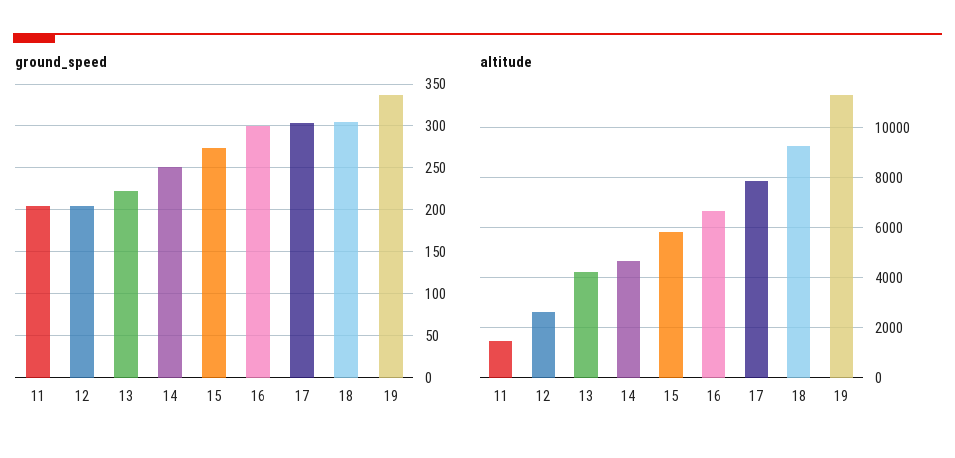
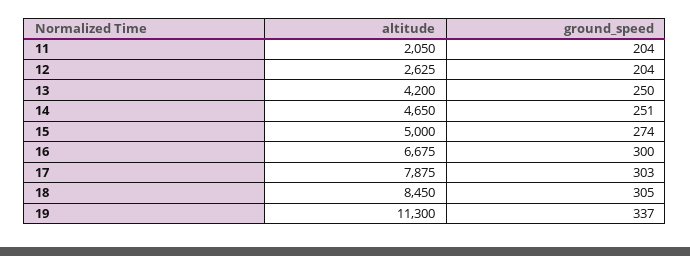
  {
    "ground_speed": {
      "11": 204,
      "12": 204,
-     "13": 220,
+     "13": 250,
      "14": 251,
      "15": 274,
      "16": 300,
      "17": 303,
      "18": 305,
      "19": 337
    },
    "altitude": {
-     "11": 1500,
+     "11": 2050,
      "12": 2625,
      "13": 4200,
      "14": 4650,
-     "15": 5750,
+     "15": 5000,
      "16": 6675,
      "17": 7875,
-     "18": 9250,
+     "18": 8450,
      "19": 11300
    }
  }

